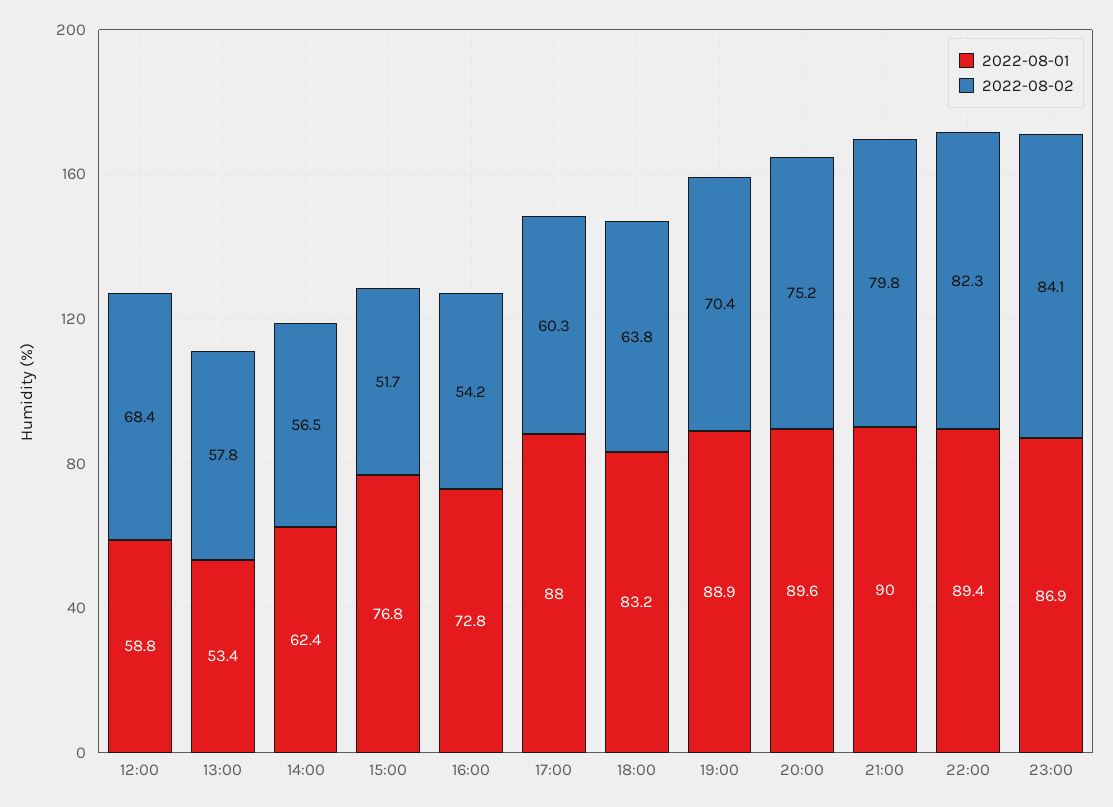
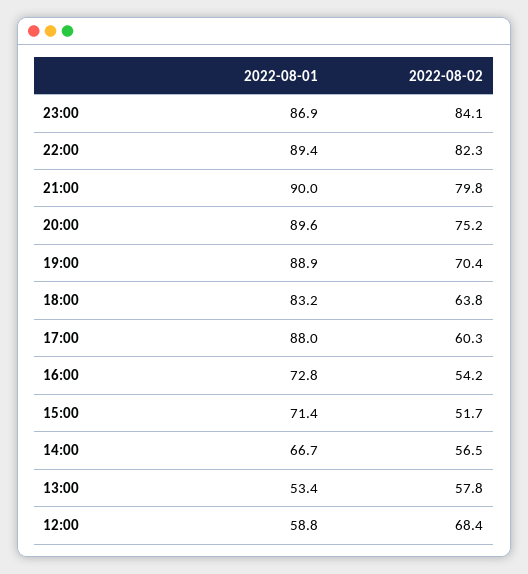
  {
    "2022-08-01": {
      "12:00": 58.8,
      "13:00": 53.4,
-     "14:00": 62.4,
+     "14:00": 66.7,
-     "15:00": 76.8,
+     "15:00": 71.4,
      "16:00": 72.8,
      "17:00": 88,
      "18:00": 83.2,
      "19:00": 88.9,
      "20:00": 89.6,
      "21:00": 90,
      "22:00": 89.4,
      "23:00": 86.9
    },
    "2022-08-02": {
      "12:00": 68.4,
      "13:00": 57.8,
      "14:00": 56.5,
      "15:00": 51.7,
      "16:00": 54.2,
      "17:00": 60.3,
      "18:00": 63.8,
      "19:00": 70.4,
      "20:00": 75.2,
      "21:00": 79.8,
      "22:00": 82.3,
      "23:00": 84.1
    }
  }

